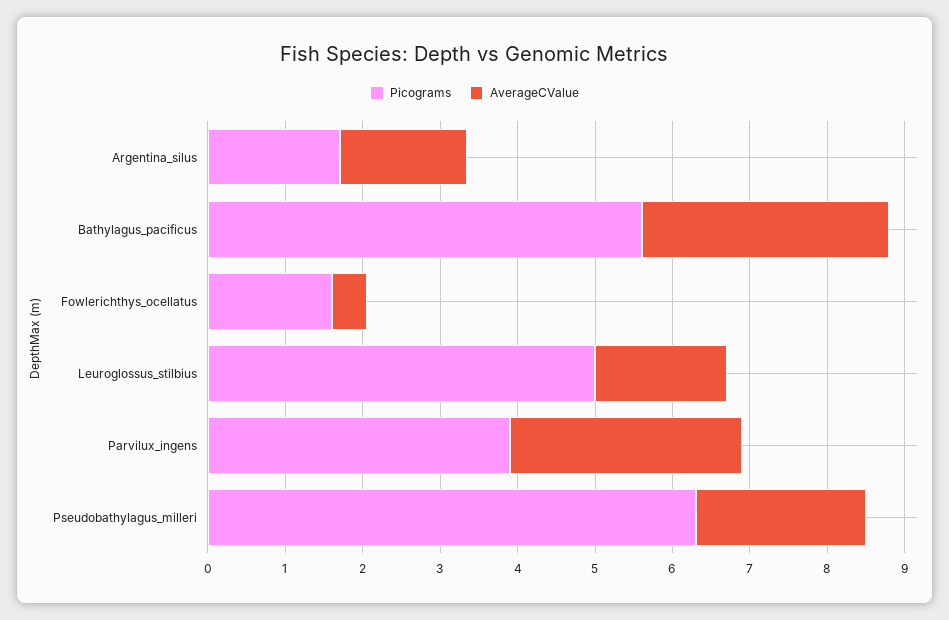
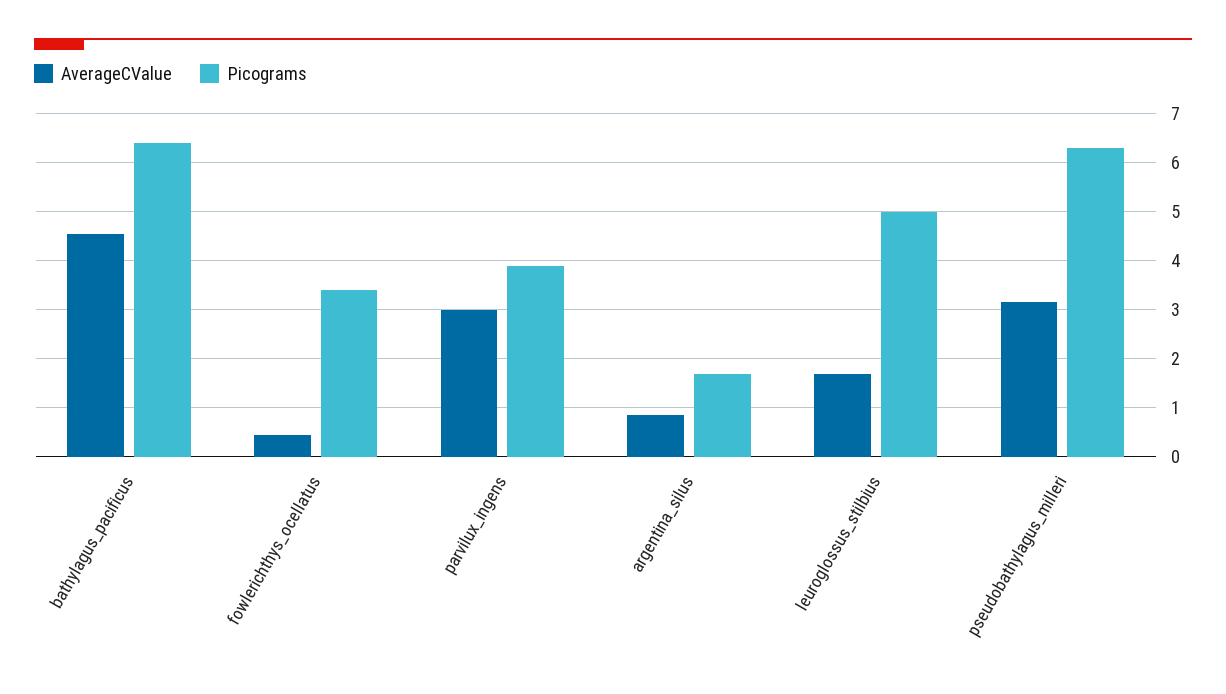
  {
    "Picograms": {
      "Argentina_silus": 1.8,
-     "Bathylagus_pacificus": 5.6,
+     "Bathylagus_pacificus": 6.4,
-     "Fowlerichthys_ocellatus": 1.6,
+     "Fowlerichthys_ocellatus": 3.4,
      "Leuroglossus_stilbius": 5,
      "Parvilux_ingens": 4,
      "Pseudobathylagus_milleri": 6.4
    },
    "AverageCValue": {
-     "Argentina_silus": 1.6,
+     "Argentina_silus": 0.8,
-     "Bathylagus_pacificus": 3.2,
+     "Bathylagus_pacificus": 4.6,
      "Fowlerichthys_ocellatus": 0.4,
      "Leuroglossus_stilbius": 1.8,
      "Parvilux_ingens": 3,
-     "Pseudobathylagus_milleri": 2.2
+     "Pseudobathylagus_milleri": 3.2
    }
  }

